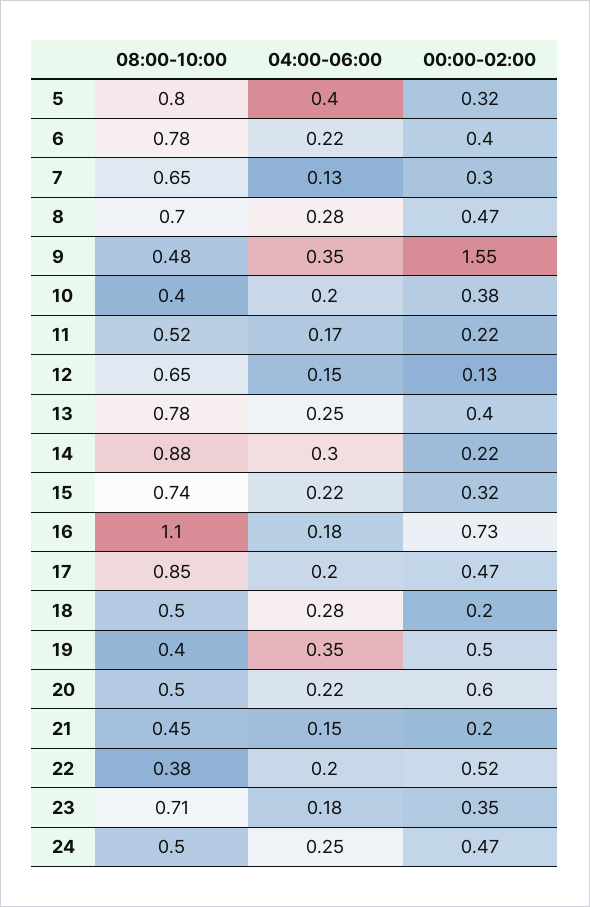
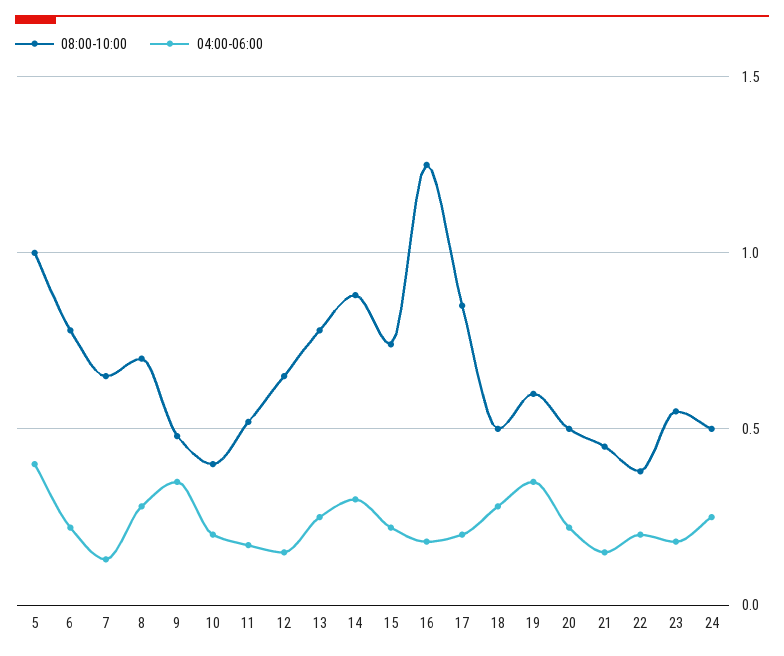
  {
    "08:00-10:00": {
-     "5": 0.8,
+     "5": 1,
      "6": 0.78,
      "7": 0.65,
      "8": 0.7,
      "9": 0.48,
      "10": 0.4,
      "11": 0.52,
      "12": 0.65,
      "13": 0.78,
      "14": 0.88,
      "15": 0.74,
-     "16": 1.1,
+     "16": 1.25,
      "17": 0.85,
      "18": 0.5,
-     "19": 0.4,
+     "19": 0.6,
      "20": 0.5,
      "21": 0.45,
      "22": 0.38,
-     "23": 0.71,
+     "23": 0.55,
      "24": 0.5
    },
    "04:00-06:00": {
      "5": 0.4,
      "6": 0.22,
      "7": 0.13,
      "8": 0.28,
      "9": 0.35,
      "10": 0.2,
      "11": 0.17,
      "12": 0.15,
      "13": 0.25,
      "14": 0.3,
      "15": 0.22,
      "16": 0.18,
      "17": 0.2,
      "18": 0.28,
      "19": 0.35,
      "20": 0.22,
      "21": 0.15,
      "22": 0.2,
      "23": 0.18,
      "24": 0.25
-   },
+   }
-   "00:00-02:00": {
-     "5": 0.32,
-     "6": 0.4,
-     "7": 0.3,
-     "8": 0.47,
-     "9": 1.55,
-     "10": 0.38,
-     "11": 0.22,
-     "12": 0.13,
-     "13": 0.4,
-     "14": 0.22,
-     "15": 0.32,
-     "16": 0.73,
-     "17": 0.47,
-     "18": 0.2,
-     "19": 0.5,
-     "20": 0.6,
-     "21": 0.2,
-     "22": 0.52,
-     "23": 0.35,
-     "24": 0.47
-   }
  }

